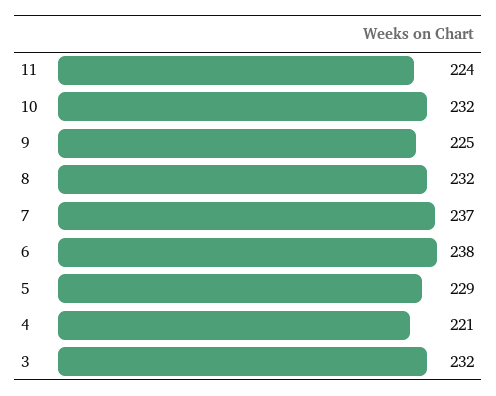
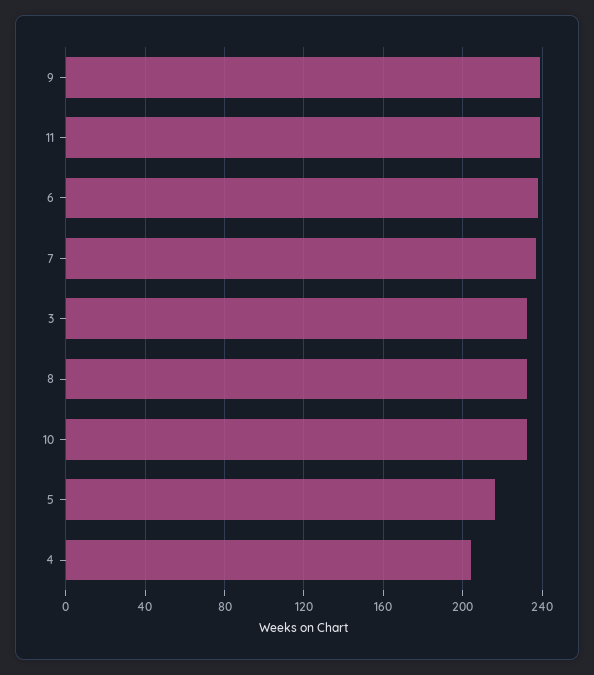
  {
-   "11": 224,
+   "11": 240,
    "10": 232,
-   "9": 225,
+   "9": 240,
    "8": 232,
    "7": 237,
    "6": 238,
-   "5": 229,
+   "5": 215,
-   "4": 221,
+   "4": 205,
    "3": 232
  }

